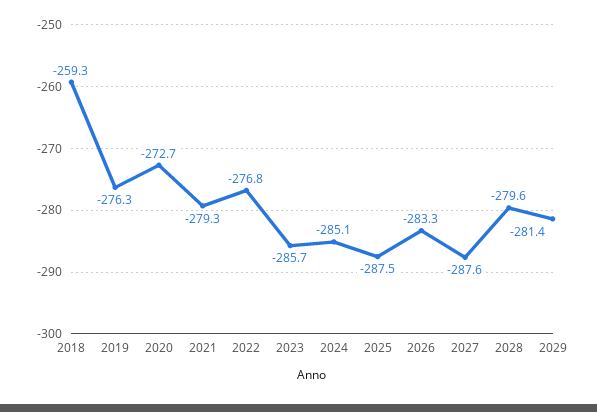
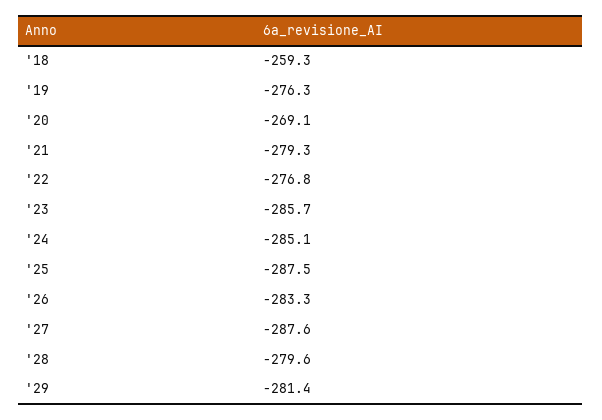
  {
    "2018": -259.3,
    "2019": -276.3,
-   "2020": -272.7,
+   "2020": -269.1,
    "2021": -279.3,
    "2022": -276.8,
    "2023": -285.7,
    "2024": -285.1,
    "2025": -287.5,
    "2026": -283.3,
    "2027": -287.6,
    "2028": -279.6,
    "2029": -281.4
  }

